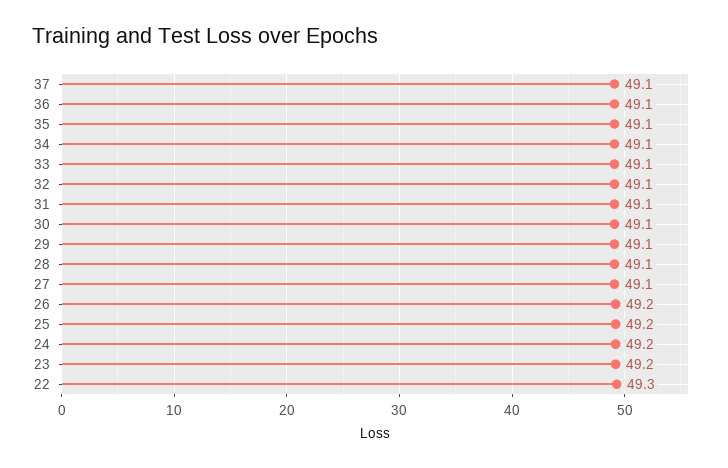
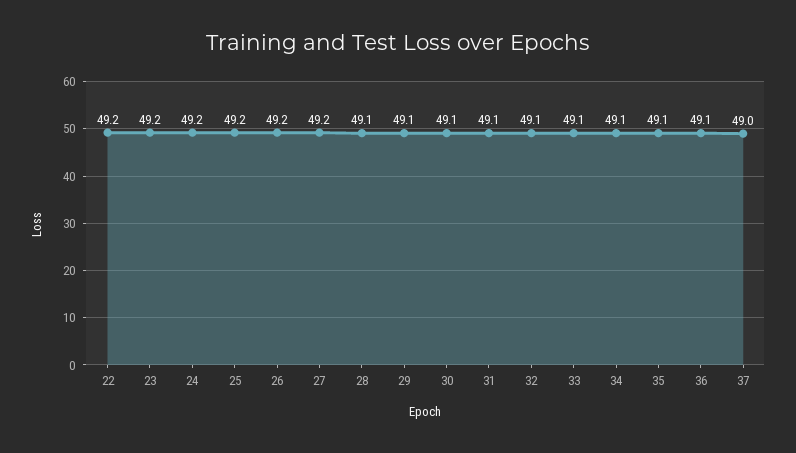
  {
-   "37": 49.1,
+   "37": 49,
    "36": 49.1,
    "35": 49.1,
    "34": 49.1,
    "33": 49.1,
    "32": 49.1,
    "31": 49.1,
    "30": 49.1,
    "29": 49.1,
    "28": 49.1,
-   "27": 49.1,
+   "27": 49.2,
    "26": 49.2,
    "25": 49.2,
    "24": 49.2,
    "23": 49.2,
-   "22": 49.3
+   "22": 49.2
  }

